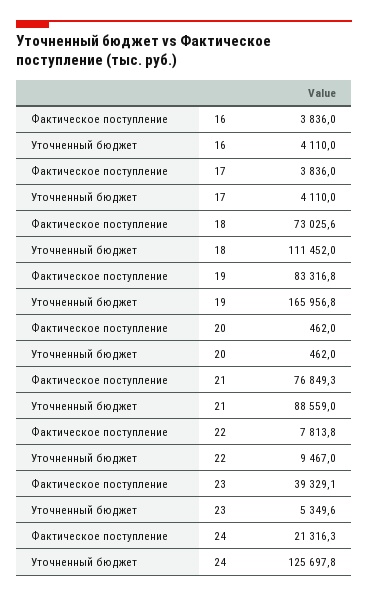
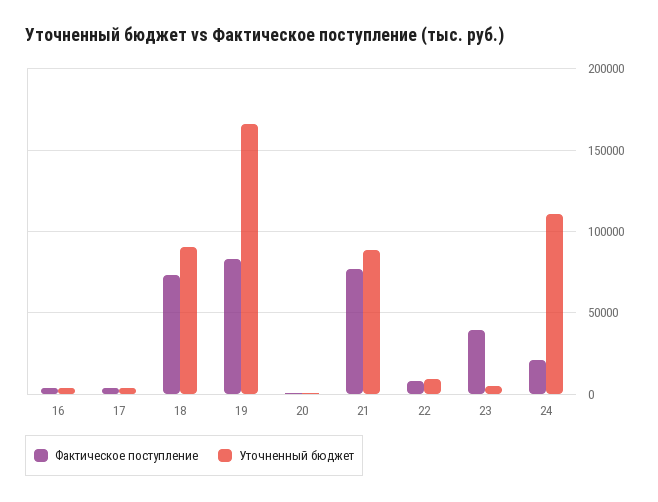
  {
    "Фактическое поступление": {
      "16": 3836,
      "17": 3836,
      "18": 73025.6,
      "19": 83316.8,
      "20": 462,
      "21": 76849.3,
      "22": 7813.8,
      "23": 39329.1,
      "24": 21316.3
    },
    "Уточненный бюджет": {
      "16": 4110,
      "17": 4110,
-     "18": 111452,
+     "18": 90000,
      "19": 165956.8,
      "20": 462,
      "21": 88559,
      "22": 9467,
      "23": 5349.6,
-     "24": 125697.8
+     "24": 110000
    }
  }

